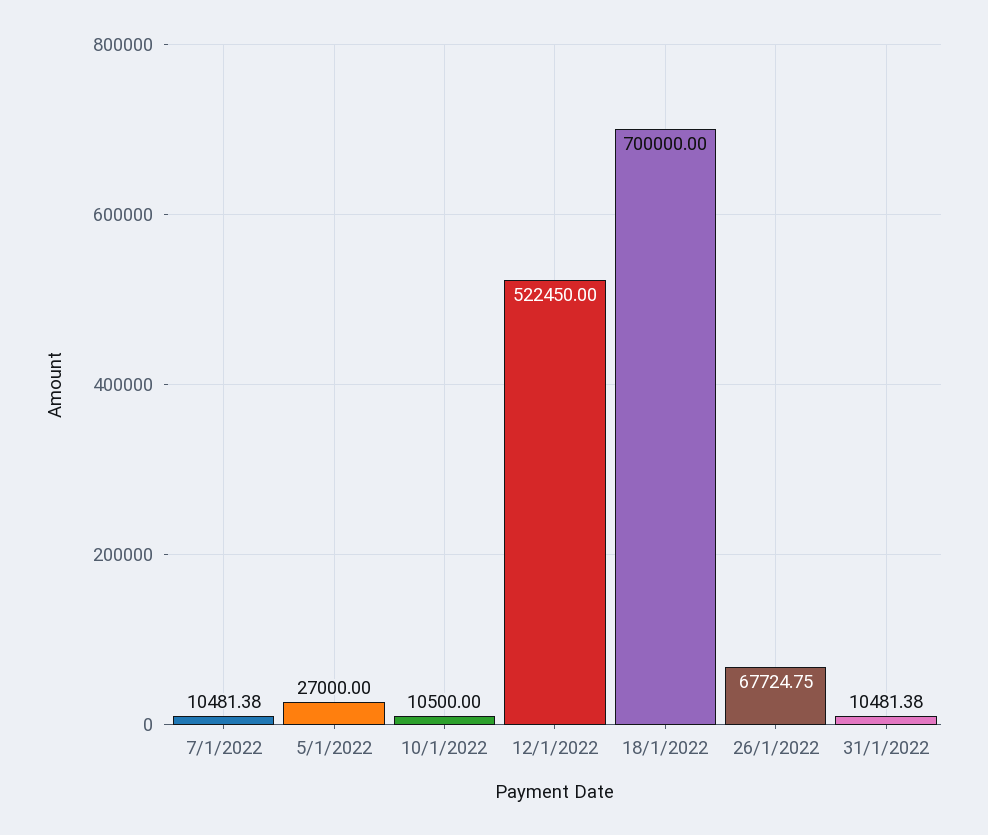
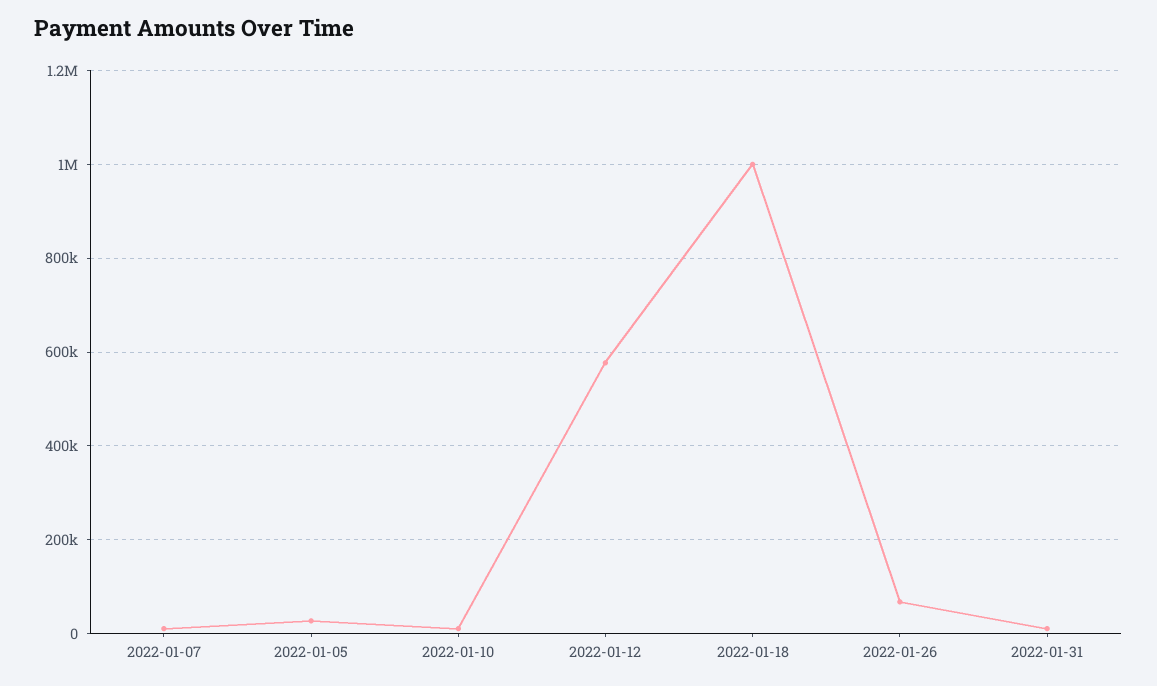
  {
    "7/1/2022": 10481.38,
    "5/1/2022": 27000,
    "10/1/2022": 10500,
-   "12/1/2022": 522450,
+   "12/1/2022": 580000,
-   "18/1/2022": 700000,
+   "18/1/2022": 1000000,
    "26/1/2022": 67724.75,
    "31/1/2022": 10481.38
  }

